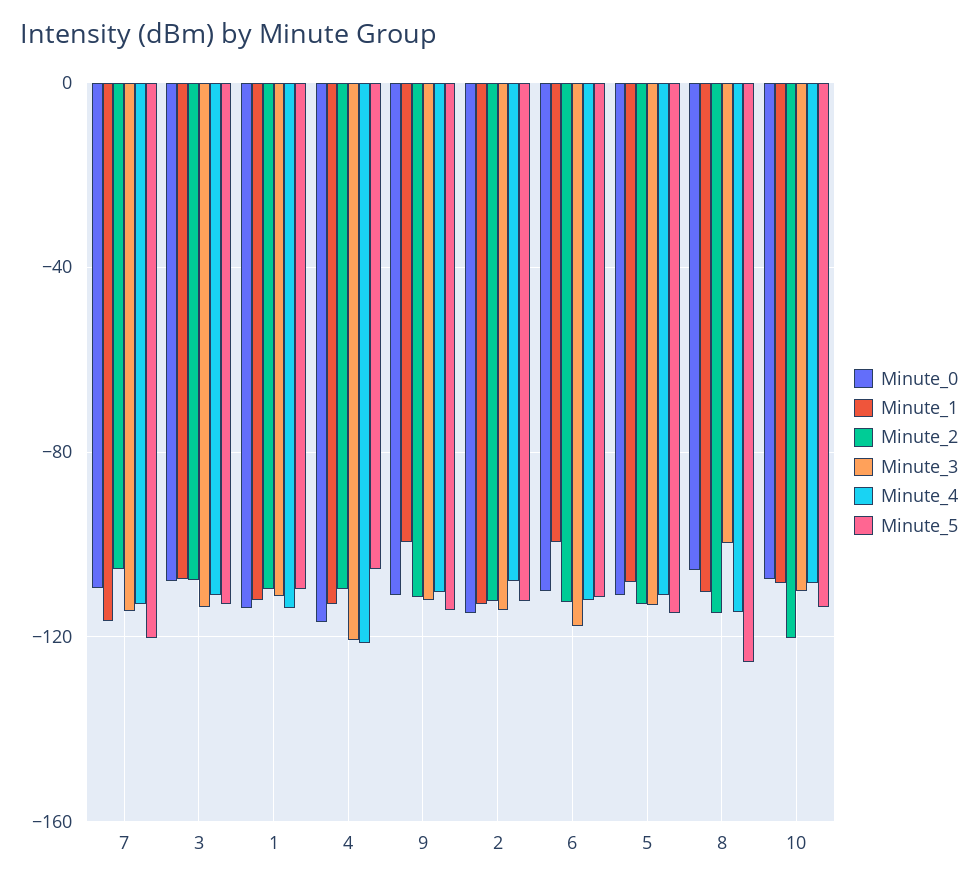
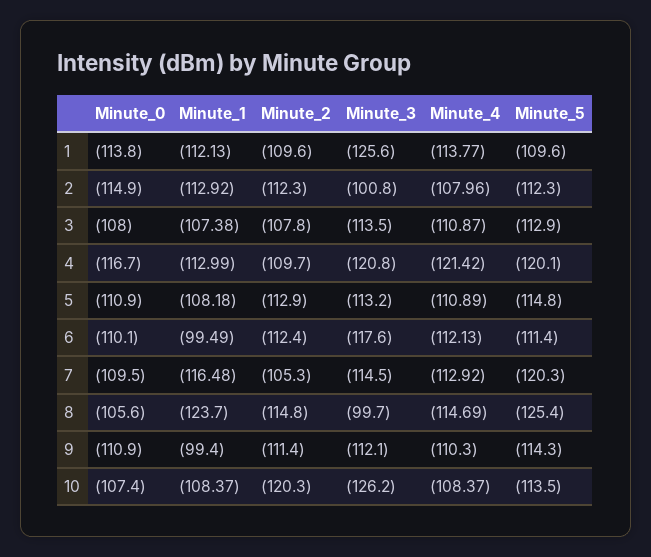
  {
    "Minute_0": {
      "7": -109.5,
      "3": -108,
      "1": -113.8,
      "4": -116.7,
      "9": -110.9,
      "2": -114.9,
      "6": -110.1,
      "5": -110.9,
      "8": -105.6,
      "10": -107.4
    },
    "Minute_1": {
      "7": -116.48,
      "3": -107.38,
      "1": -112.13,
      "4": -112.99,
      "9": -99.4,
      "2": -112.92,
      "6": -99.49,
      "5": -108.18,
-     "8": -110,
+     "8": -123.7,
      "10": -108.37
    },
    "Minute_2": {
      "7": -105.3,
      "3": -107.8,
      "1": -109.6,
      "4": -109.7,
      "9": -111.4,
      "2": -112.3,
      "6": -112.4,
      "5": -112.9,
      "8": -114.8,
      "10": -120.3
    },
    "Minute_3": {
      "7": -114.5,
      "3": -113.5,
-     "1": -110,
+     "1": -125.6,
      "4": -120.8,
      "9": -112.1,
-     "2": -115,
+     "2": -100.8,
      "6": -117.6,
      "5": -113.2,
      "8": -99.7,
-     "10": -110
+     "10": -126.2
    },
    "Minute_4": {
      "7": -112.92,
      "3": -110.87,
      "1": -113.77,
      "4": -121.42,
      "9": -110.3,
      "2": -107.96,
      "6": -112.13,
      "5": -110.89,
      "8": -114.69,
      "10": -108.37
    },
    "Minute_5": {
      "7": -120.3,
      "3": -112.9,
      "1": -109.6,
-     "4": -105,
+     "4": -120.1,
      "9": -114.3,
      "2": -112.3,
      "6": -111.4,
      "5": -114.8,
      "8": -125.4,
      "10": -113.5
    }
  }

